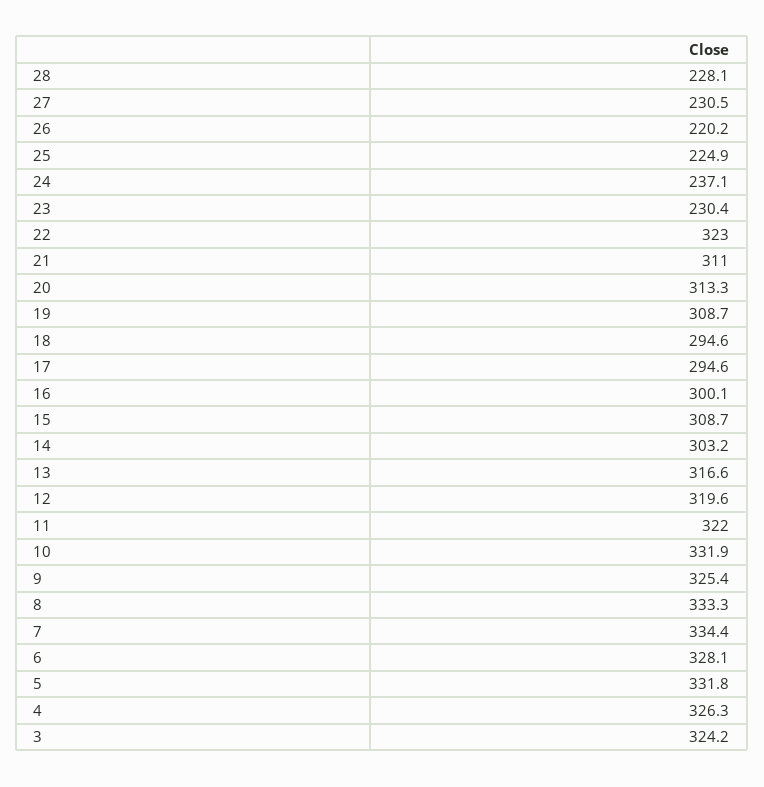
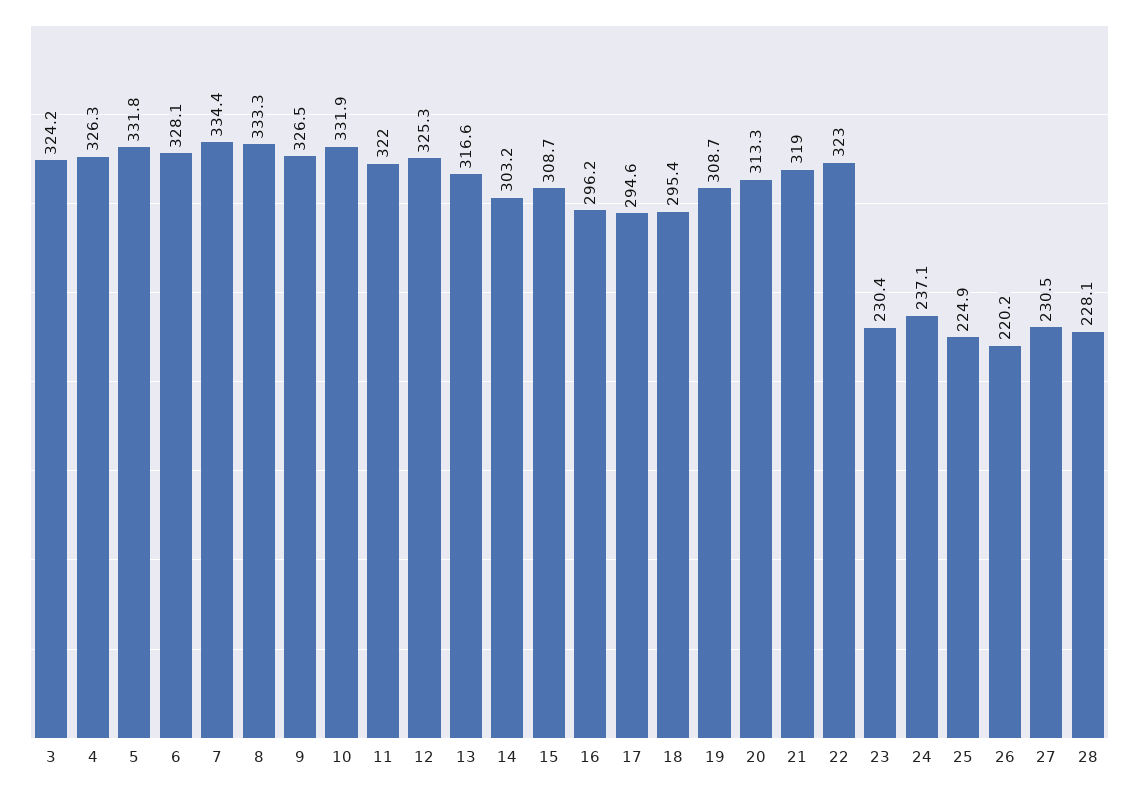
  {
    "28": 228.1,
    "27": 230.5,
    "26": 220.2,
    "25": 224.9,
    "24": 237.1,
    "23": 230.4,
    "22": 323,
-   "21": 311,
+   "21": 319,
    "20": 313.3,
    "19": 308.7,
-   "18": 294.6,
+   "18": 295.4,
    "17": 294.6,
-   "16": 300.1,
+   "16": 296.2,
    "15": 308.7,
    "14": 303.2,
    "13": 316.6,
-   "12": 319.6,
+   "12": 325.3,
    "11": 322,
    "10": 331.9,
-   "9": 325.4,
+   "9": 326.5,
    "8": 333.3,
    "7": 334.4,
    "6": 328.1,
    "5": 331.8,
    "4": 326.3,
    "3": 324.2
  }

